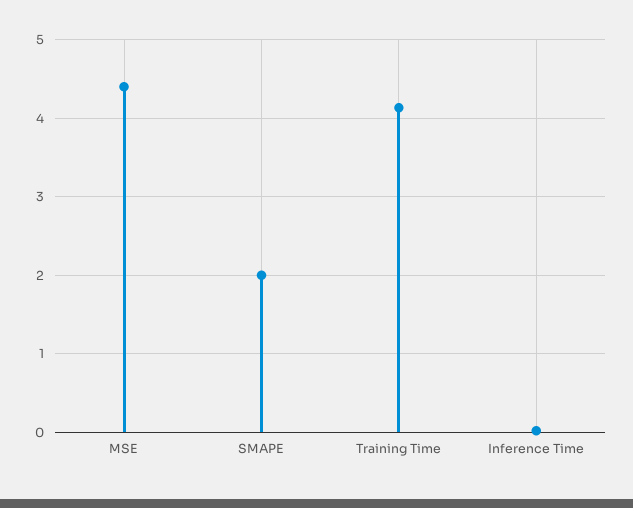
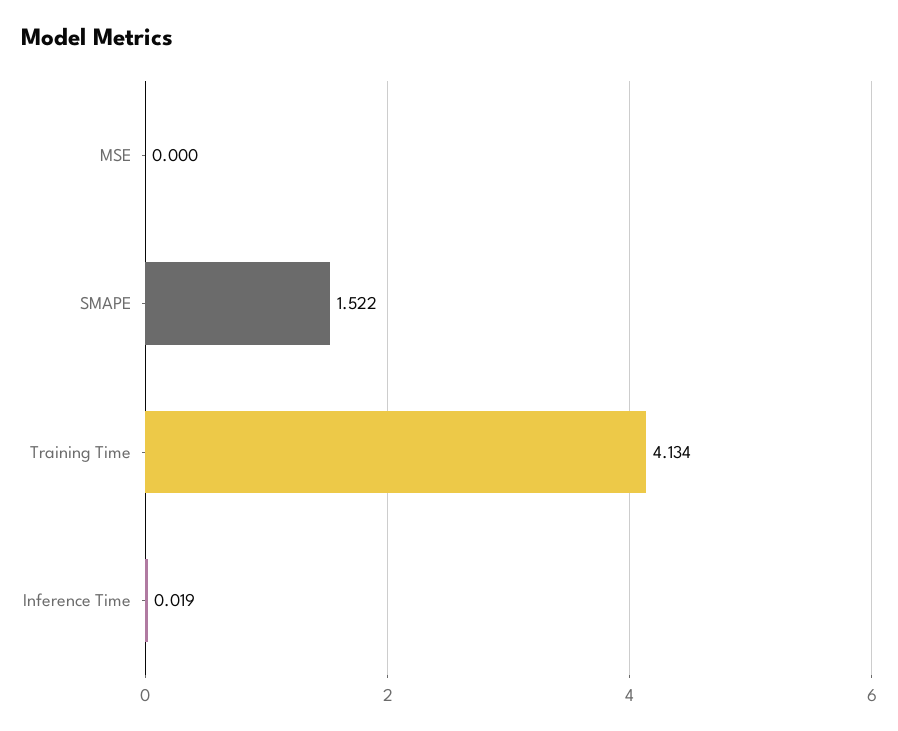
  {
-   "MSE": 4.4,
+   "MSE": 0,
-   "SMAPE": 2,
+   "SMAPE": 1.522,
    "Training Time": 4.134,
    "Inference Time": 0.019
  }

